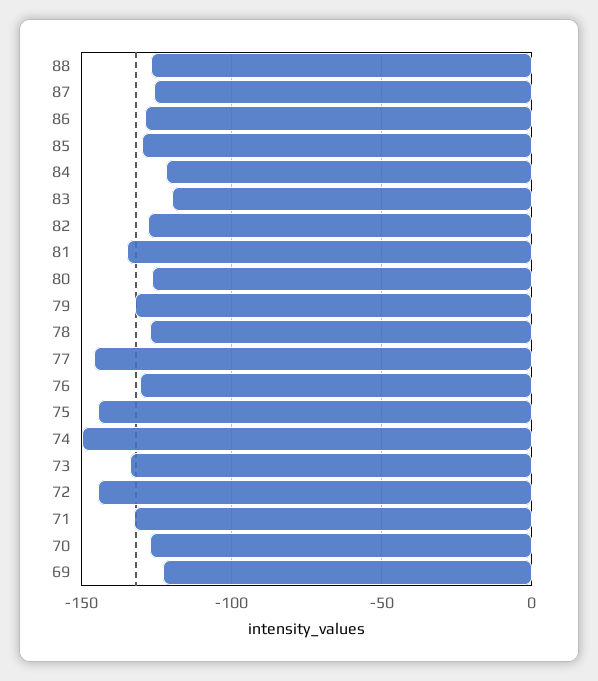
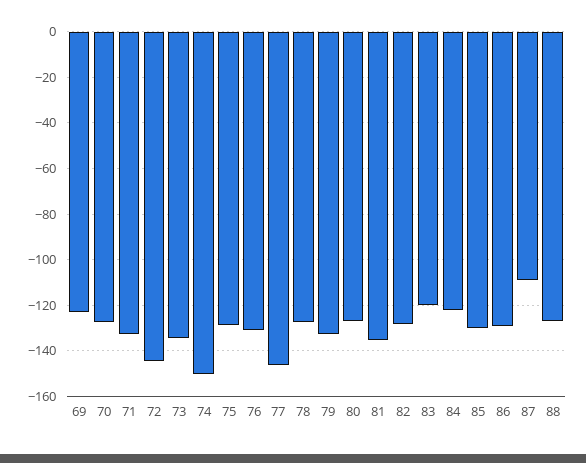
  {
    "88": -125,
-   "87": -125,
+   "87": -110,
    "86": -130,
    "85": -130,
    "84": -120,
    "83": -120,
    "82": -130,
    "81": -135,
    "80": -125,
    "79": -130,
    "78": -125,
    "77": -145,
    "76": -130,
-   "75": -145,
+   "75": -130,
    "74": -150,
    "73": -135,
    "72": -145,
    "71": -135,
    "70": -125,
    "69": -125
  }

